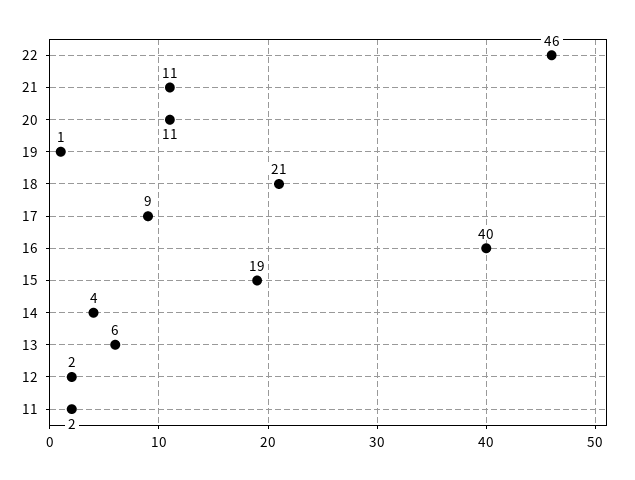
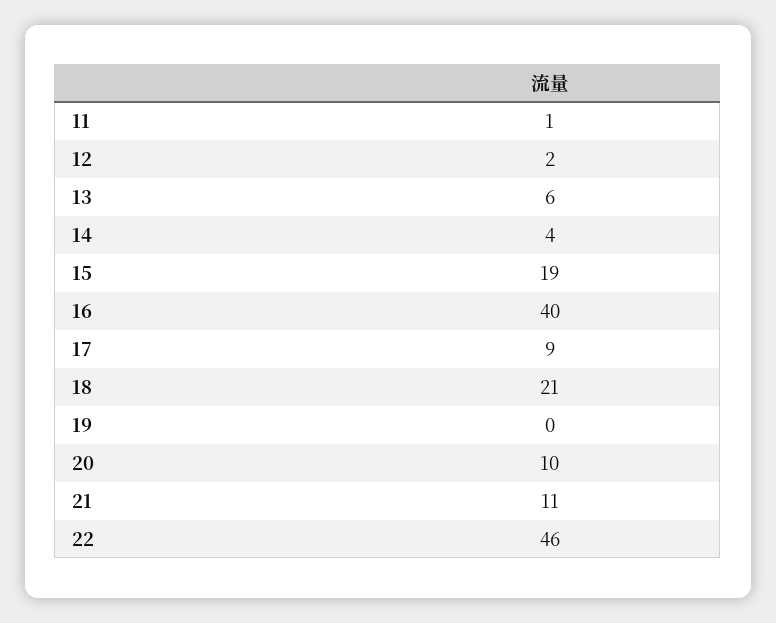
  {
    "22": 46,
    "21": 11,
-   "20": 11,
+   "20": 10,
-   "19": 1,
+   "19": 0,
    "18": 21,
    "17": 9,
    "16": 40,
    "15": 19,
    "14": 4,
    "13": 6,
    "12": 2,
-   "11": 2
+   "11": 1
  }

